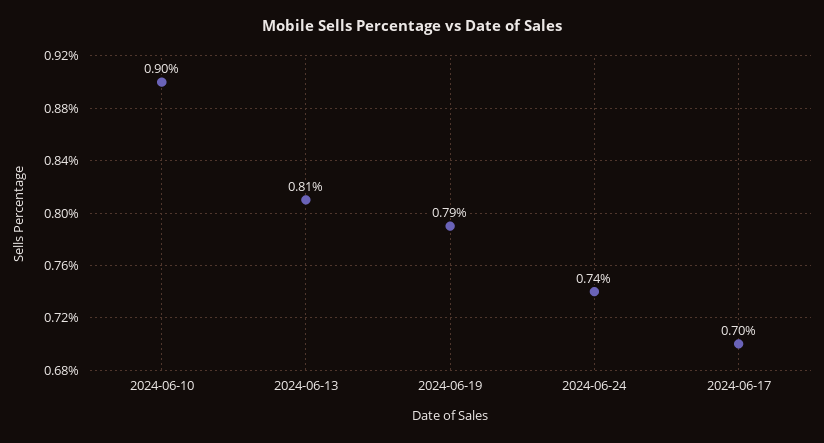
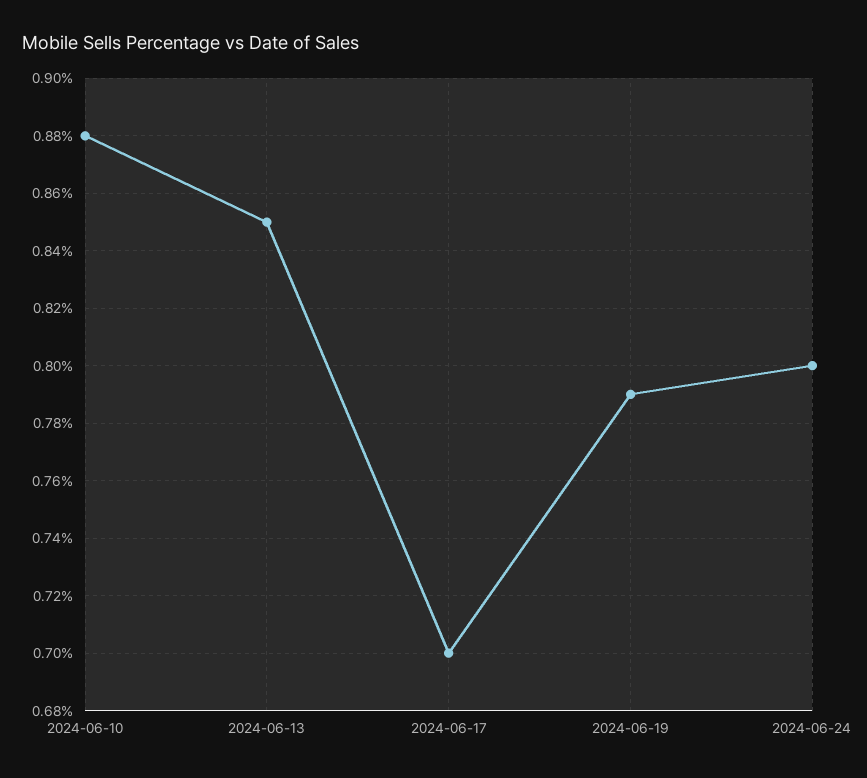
  {
-   "2024-06-10": 0.9,
+   "2024-06-10": 0.88,
-   "2024-06-13": 0.81,
+   "2024-06-13": 0.85,
    "2024-06-19": 0.79,
-   "2024-06-24": 0.74,
+   "2024-06-24": 0.8,
    "2024-06-17": 0.7
  }

